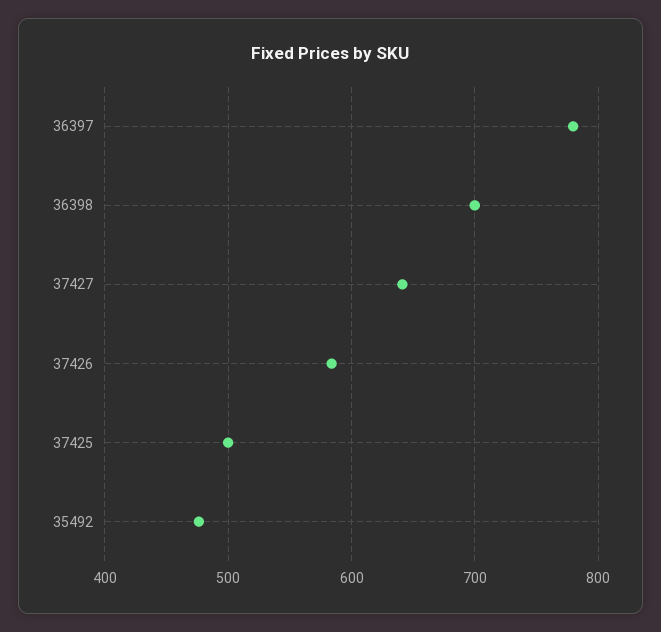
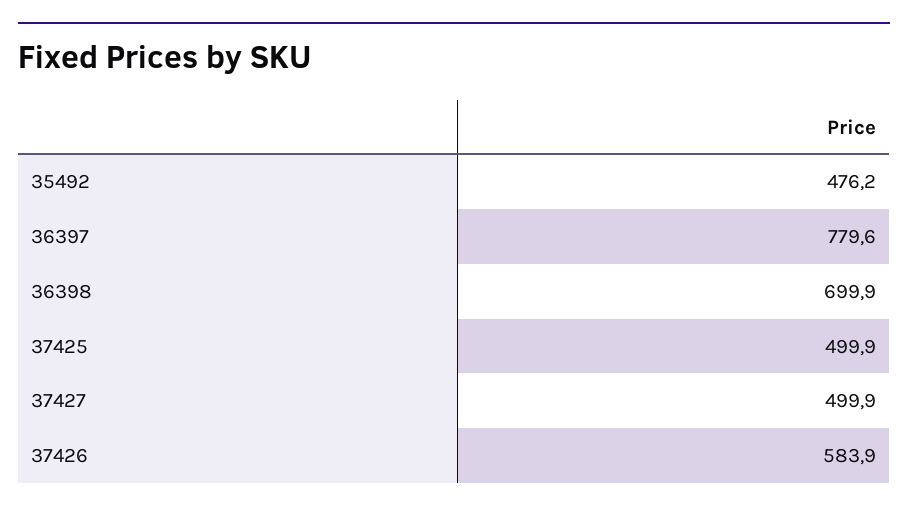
  {
    "36397": 779.6,
    "36398": 699.9,
-   "37427": 640,
+   "37427": 499.9,
    "37426": 583.9,
    "37425": 499.9,
    "35492": 476.2
  }

